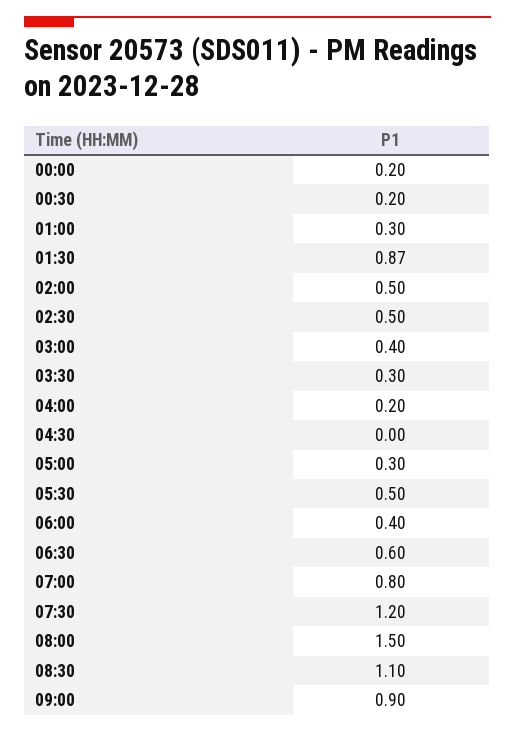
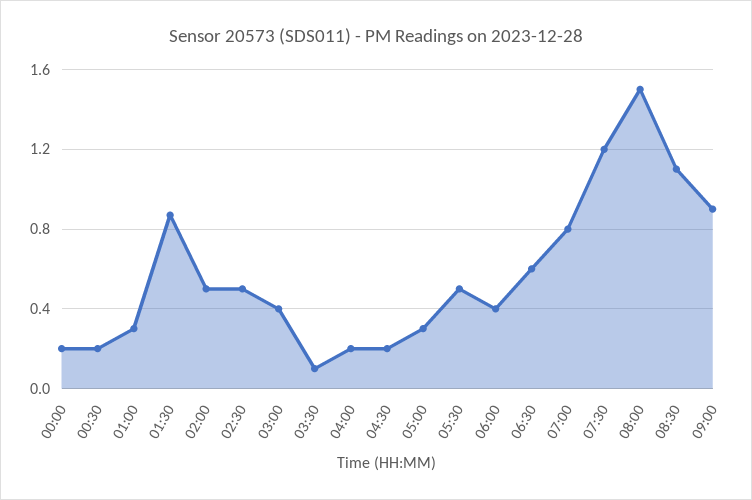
  {
    "00:00": 0.2,
    "00:30": 0.2,
    "01:00": 0.3,
    "01:30": 0.87,
    "02:00": 0.5,
    "02:30": 0.5,
    "03:00": 0.4,
-   "03:30": 0.3,
+   "03:30": 0.1,
    "04:00": 0.2,
-   "04:30": 0,
+   "04:30": 0.2,
    "05:00": 0.3,
    "05:30": 0.5,
    "06:00": 0.4,
    "06:30": 0.6,
    "07:00": 0.8,
    "07:30": 1.2,
    "08:00": 1.5,
    "08:30": 1.1,
    "09:00": 0.9
  }

